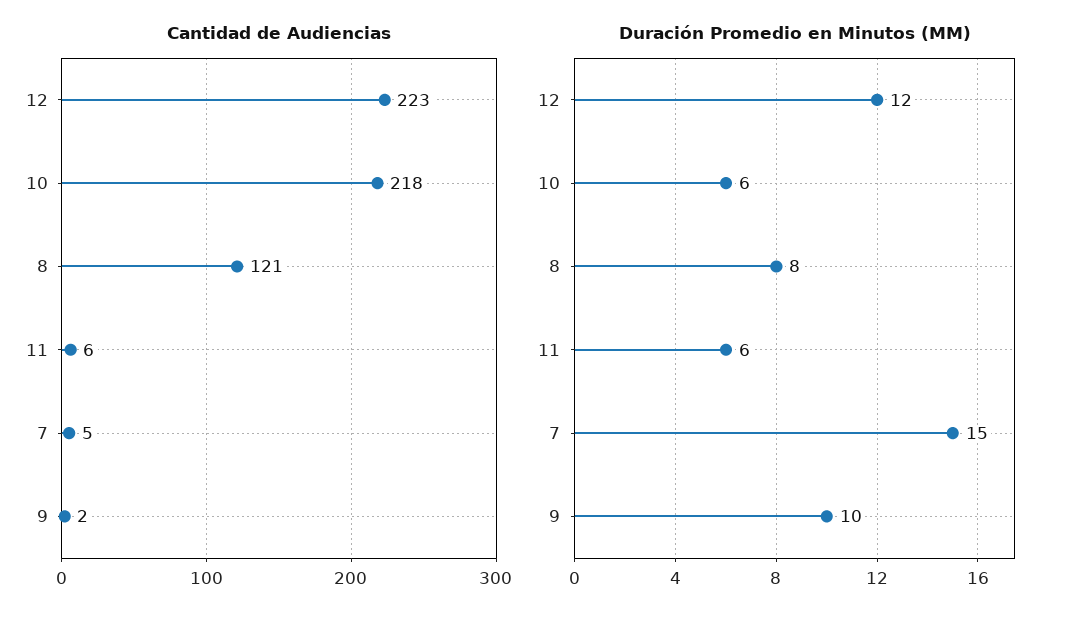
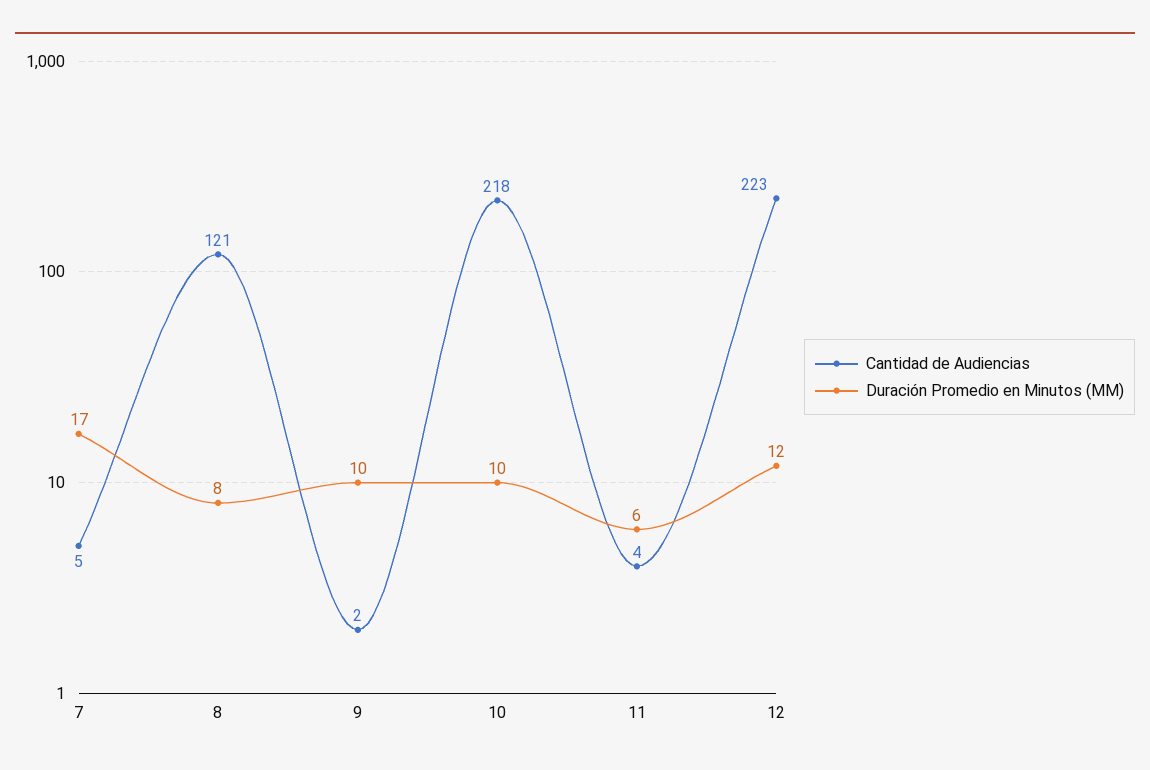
  {
    "Cantidad de Audiencias": {
      "12": 223,
      "10": 218,
      "8": 121,
-     "11": 6,
+     "11": 4,
      "7": 5,
      "9": 2
    },
    "Duración Promedio en Minutos (MM)": {
      "12": 12,
-     "10": 6,
+     "10": 10,
      "8": 8,
      "11": 6,
-     "7": 15,
+     "7": 17,
      "9": 10
    }
  }

